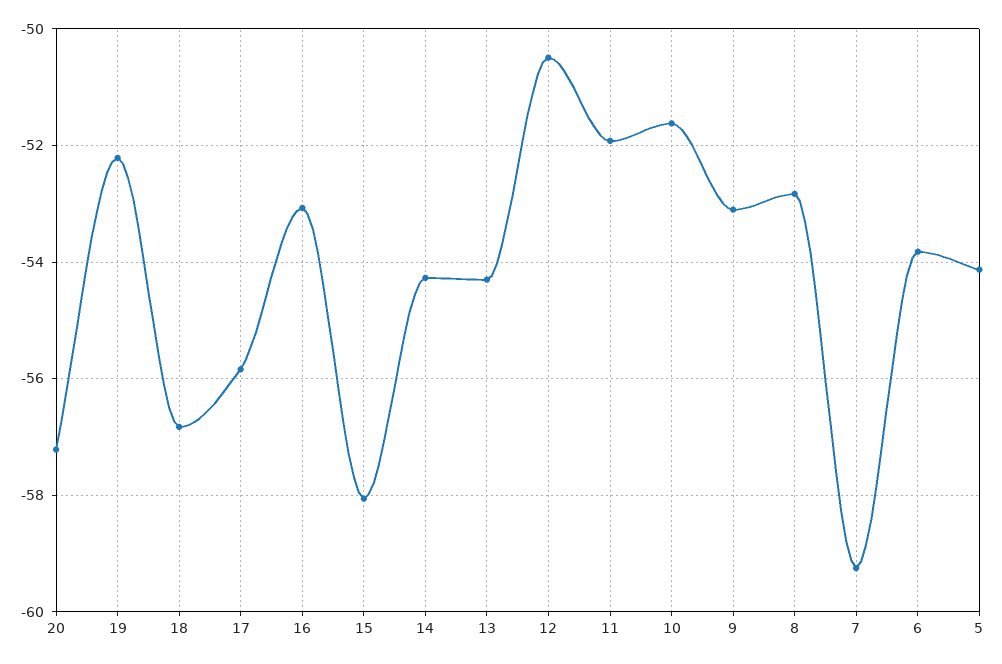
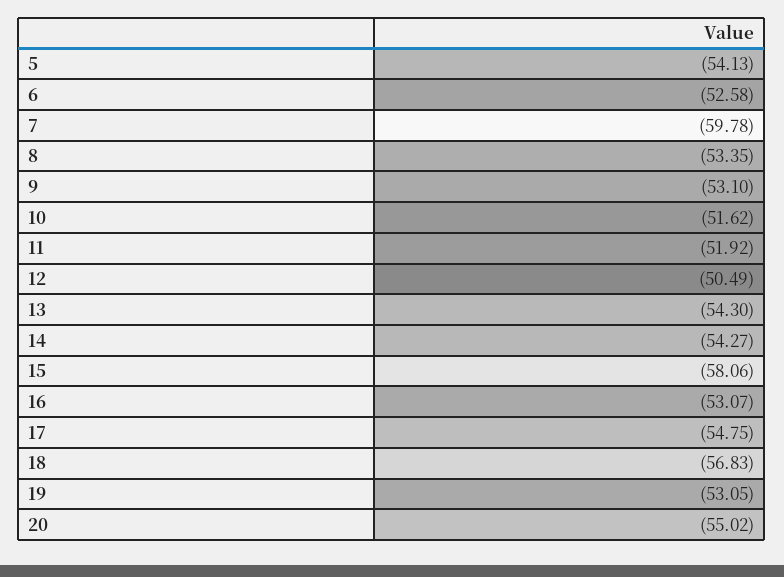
  {
-   "20": -57.2,
+   "20": -55.02,
-   "19": -52.2,
+   "19": -53.05,
    "18": -56.83,
-   "17": -55.8,
+   "17": -54.75,
    "16": -53.07,
    "15": -58.06,
    "14": -54.27,
    "13": -54.3,
    "12": -50.49,
    "11": -51.92,
    "10": -51.62,
    "9": -53.1,
-   "8": -52.8,
+   "8": -53.35,
-   "7": -59.2,
+   "7": -59.78,
-   "6": -53.8,
+   "6": -52.58,
    "5": -54.13
  }

